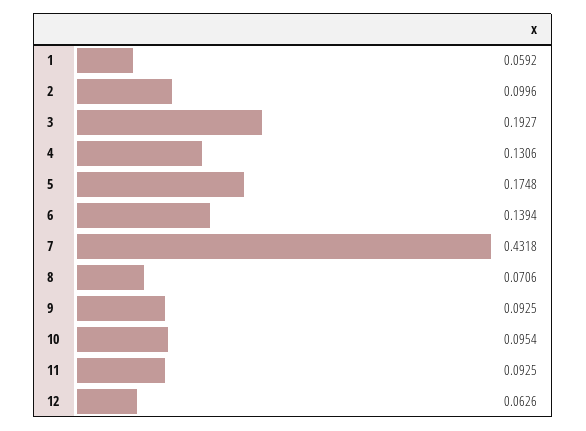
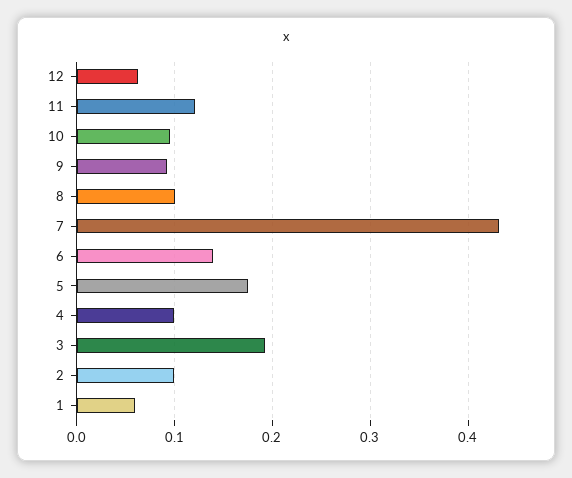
  {
    "1": 0.0592,
    "2": 0.0996,
    "3": 0.1927,
-   "4": 0.1306,
+   "4": 0.1,
    "5": 0.1748,
    "6": 0.1394,
    "7": 0.4318,
-   "8": 0.0706,
+   "8": 0.1,
    "9": 0.0925,
    "10": 0.0954,
-   "11": 0.0925,
+   "11": 0.12,
    "12": 0.0626
  }

